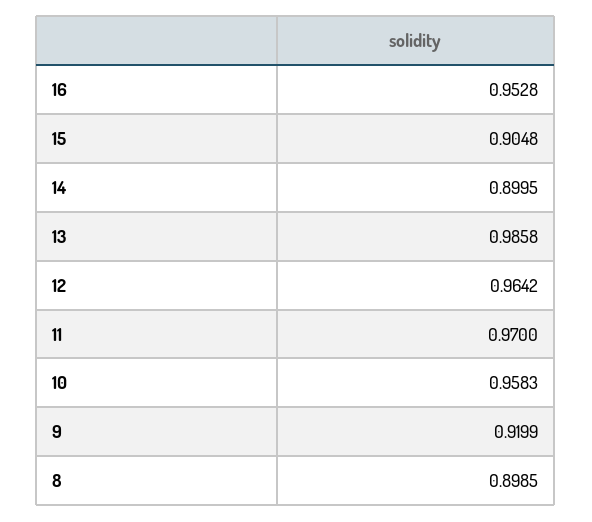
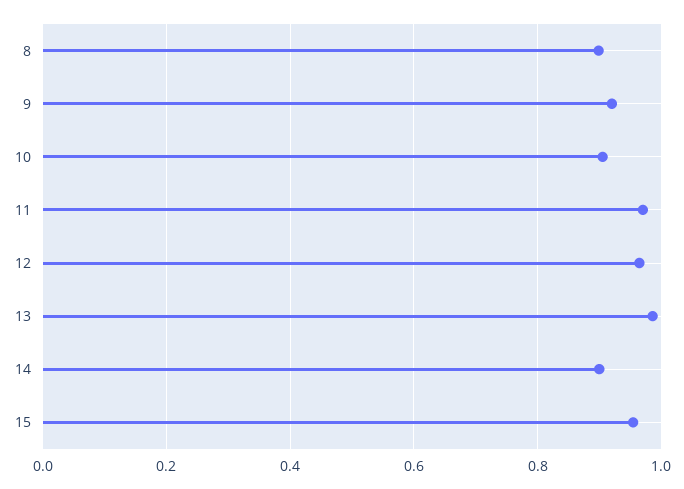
  {
-   "16": 0.9528,
-   "15": 0.9048,
+   "15": 0.96,
    "14": 0.8995,
    "13": 0.9858,
    "12": 0.9642,
    "11": 0.97,
-   "10": 0.9583,
+   "10": 0.9,
    "9": 0.9199,
    "8": 0.8985
  }

